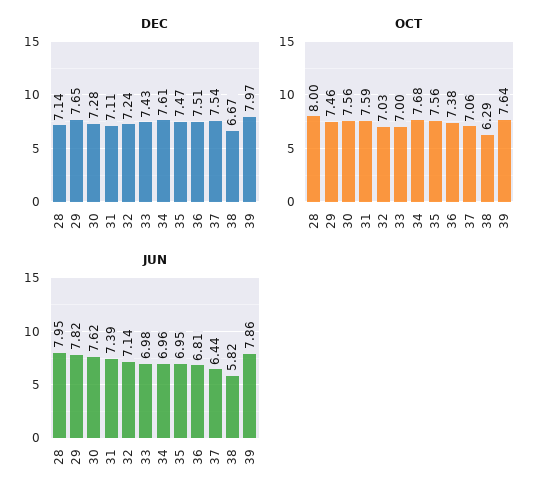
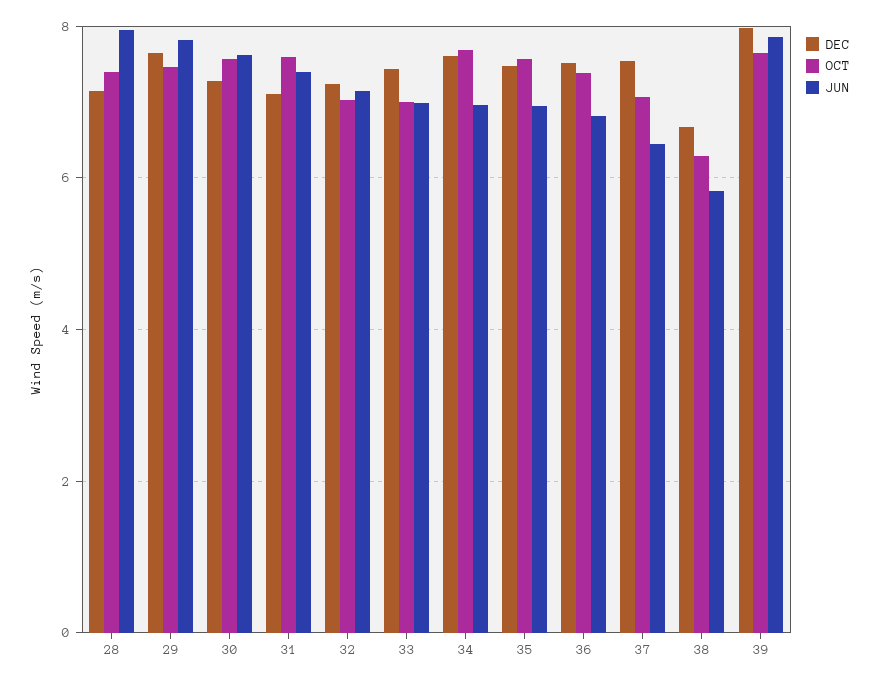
  {
    "DEC": {
      "28": 7.14,
      "29": 7.65,
      "30": 7.28,
      "31": 7.11,
      "32": 7.24,
      "33": 7.43,
      "34": 7.61,
      "35": 7.47,
      "36": 7.51,
      "37": 7.54,
      "38": 6.67,
      "39": 7.97
    },
    "OCT": {
-     "28": 8,
+     "28": 7.4,
      "29": 7.46,
      "30": 7.56,
      "31": 7.59,
      "32": 7.03,
      "33": 7,
      "34": 7.68,
      "35": 7.56,
      "36": 7.38,
      "37": 7.06,
      "38": 6.29,
      "39": 7.64
    },
    "JUN": {
      "28": 7.95,
      "29": 7.82,
      "30": 7.62,
      "31": 7.39,
      "32": 7.14,
      "33": 6.98,
      "34": 6.96,
      "35": 6.95,
      "36": 6.81,
      "37": 6.44,
      "38": 5.82,
      "39": 7.86
    }
  }

